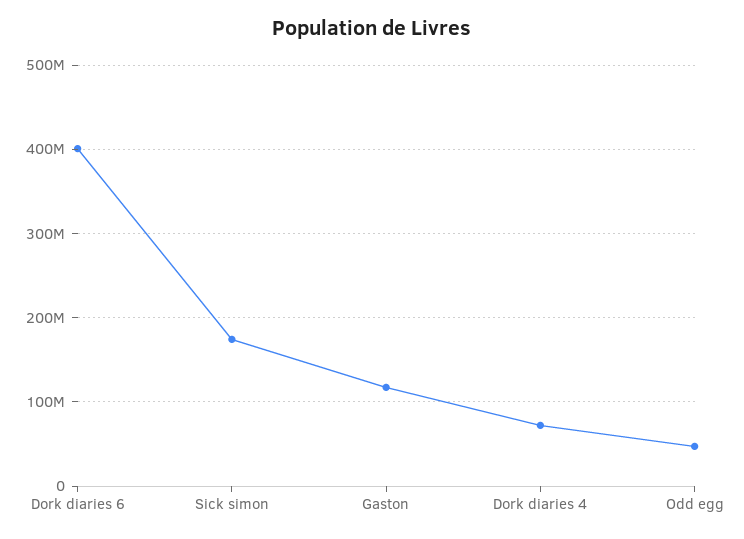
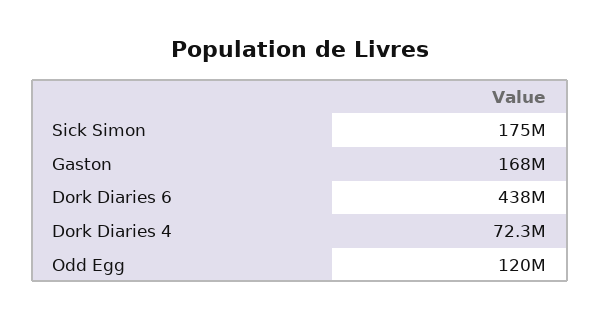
  {
-   "Dork diaries 6": 400000000,
+   "Dork diaries 6": 438000000,
    "Sick simon": 175000000,
-   "Gaston": 120000000,
+   "Gaston": 168000000,
    "Dork diaries 4": 72300000,
-   "Odd egg": 50000000
+   "Odd egg": 120000000
  }

